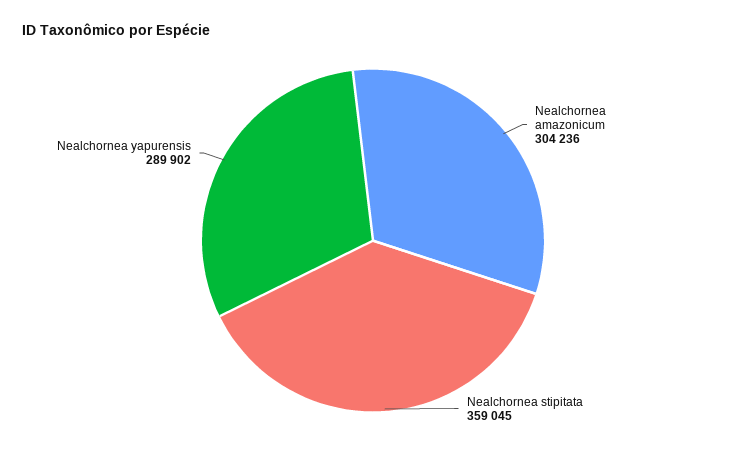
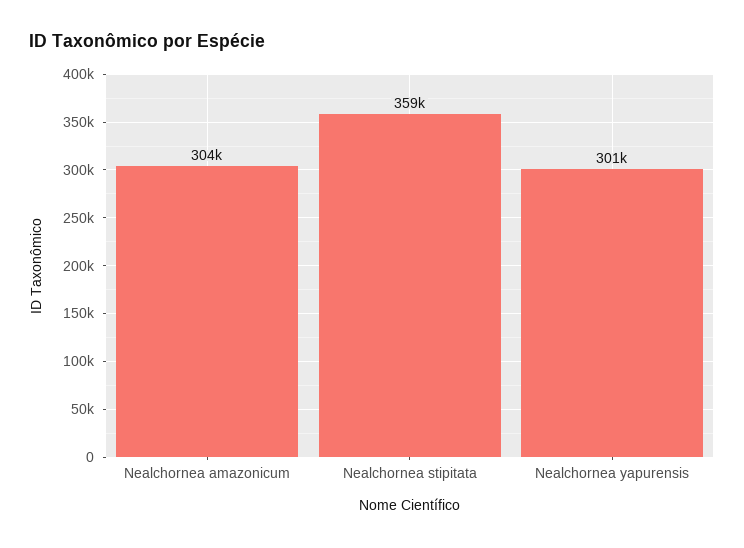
  {
    "Nealchornea amazonicum": 304236,
    "Nealchornea stipitata": 359045,
-   "Nealchornea yapurensis": 289902
+   "Nealchornea yapurensis": 301000
  }

